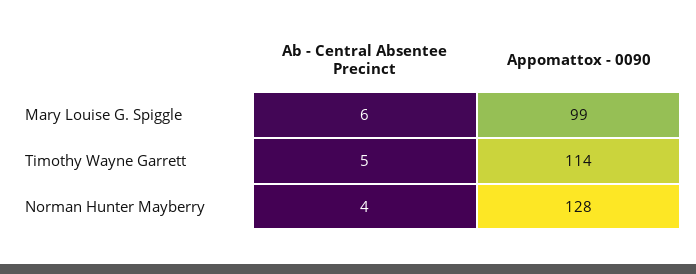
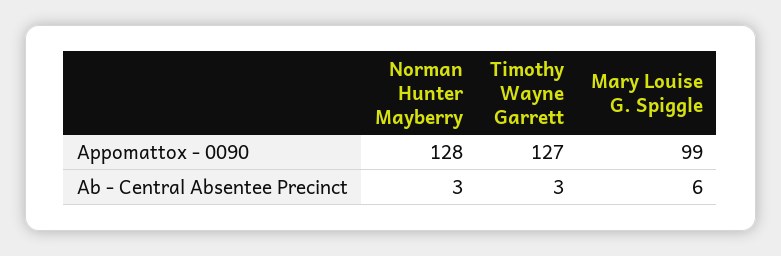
  {
    "Ab - Central Absentee Precinct": {
      "Mary Louise G. Spiggle": 6,
-     "Timothy Wayne Garrett": 5,
+     "Timothy Wayne Garrett": 3,
-     "Norman Hunter Mayberry": 4
+     "Norman Hunter Mayberry": 3
    },
    "Appomattox - 0090": {
      "Mary Louise G. Spiggle": 99,
-     "Timothy Wayne Garrett": 114,
+     "Timothy Wayne Garrett": 127,
      "Norman Hunter Mayberry": 128
    }
  }

